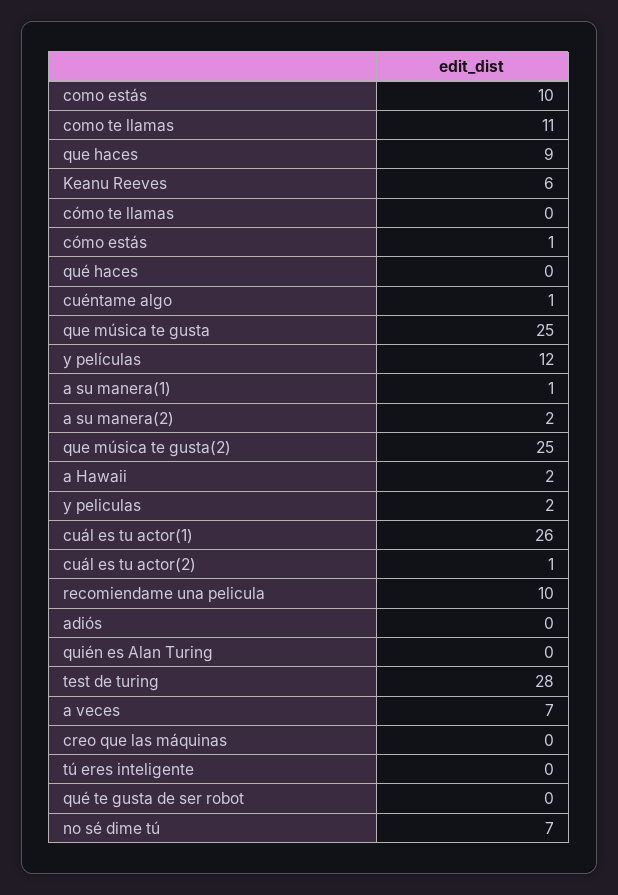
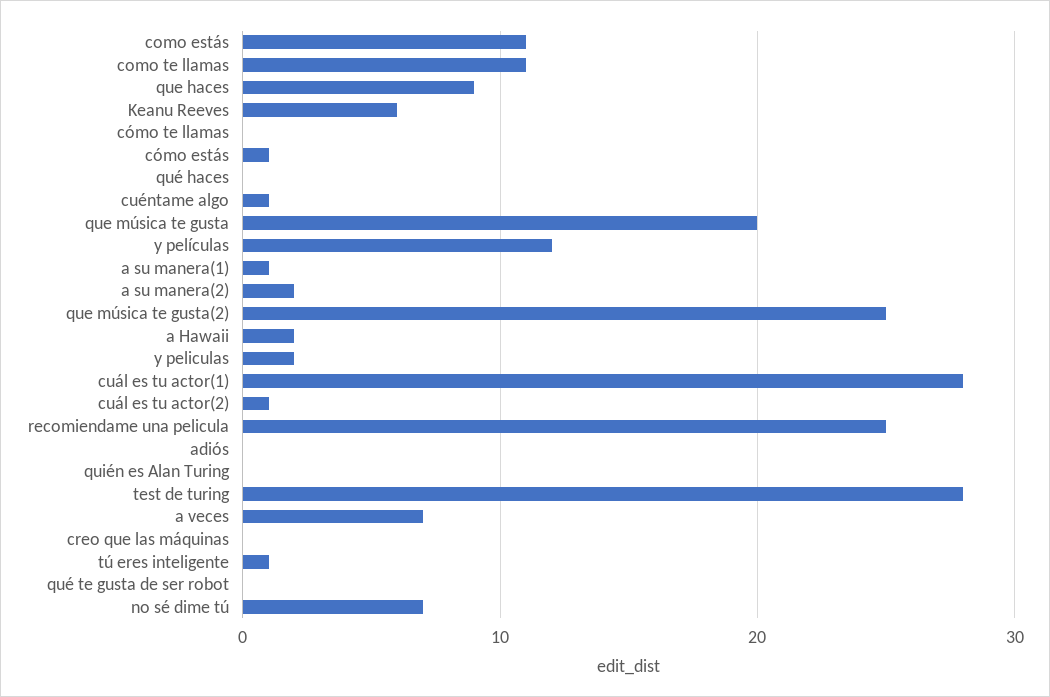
  {
-   "como estás": 10,
+   "como estás": 11,
    "como te llamas": 11,
    "que haces": 9,
    "Keanu Reeves": 6,
    "cómo te llamas": 0,
    "cómo estás": 1,
    "qué haces": 0,
    "cuéntame algo": 1,
-   "que música te gusta": 25,
+   "que música te gusta": 20,
    "y películas": 12,
    "a su manera(1)": 1,
    "a su manera(2)": 2,
    "que música te gusta(2)": 25,
    "a Hawaii": 2,
    "y peliculas": 2,
-   "cuál es tu actor(1)": 26,
+   "cuál es tu actor(1)": 28,
    "cuál es tu actor(2)": 1,
-   "recomiendame una pelicula": 10,
+   "recomiendame una pelicula": 25,
    "adiós": 0,
    "quién es Alan Turing": 0,
    "test de turing": 28,
    "a veces": 7,
    "creo que las máquinas": 0,
-   "tú eres inteligente": 0,
+   "tú eres inteligente": 1,
    "qué te gusta de ser robot": 0,
    "no sé dime tú": 7
  }

